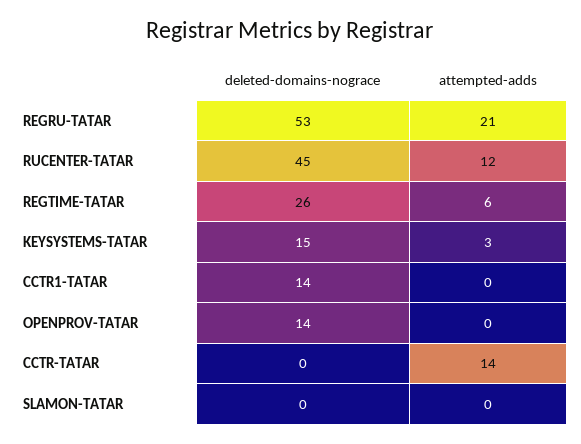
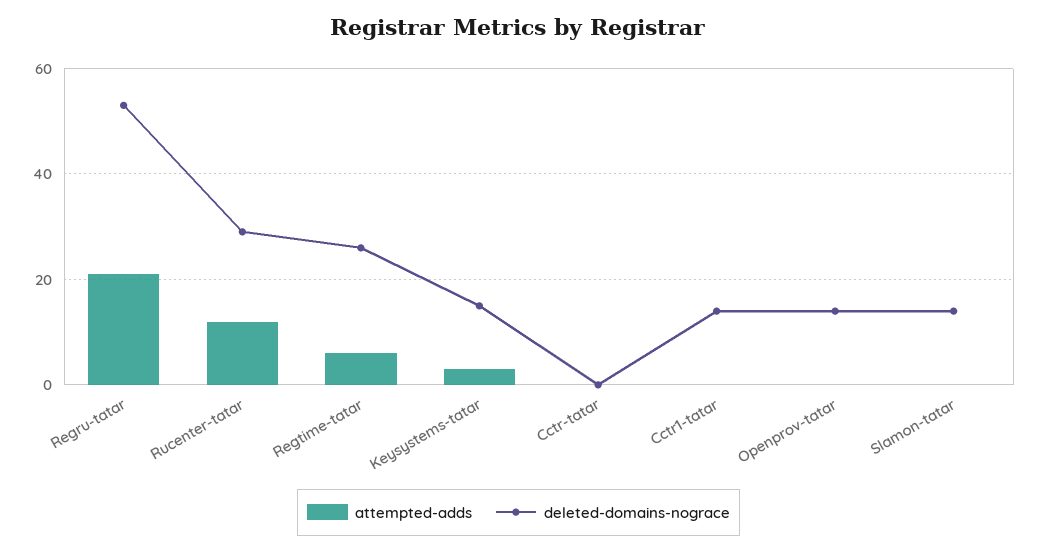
  {
    "deleted-domains-nograce": {
      "REGRU-TATAR": 53,
-     "RUCENTER-TATAR": 45,
+     "RUCENTER-TATAR": 30,
      "REGTIME-TATAR": 26,
      "KEYSYSTEMS-TATAR": 15,
      "CCTR1-TATAR": 14,
      "OPENPROV-TATAR": 14,
      "CCTR-TATAR": 0,
-     "SLAMON-TATAR": 0
+     "SLAMON-TATAR": 15
    },
    "attempted-adds": {
      "REGRU-TATAR": 21,
      "RUCENTER-TATAR": 12,
      "REGTIME-TATAR": 6,
      "KEYSYSTEMS-TATAR": 3,
      "CCTR1-TATAR": 0,
      "OPENPROV-TATAR": 0,
-     "CCTR-TATAR": 14,
+     "CCTR-TATAR": 0,
      "SLAMON-TATAR": 0
    }
  }

